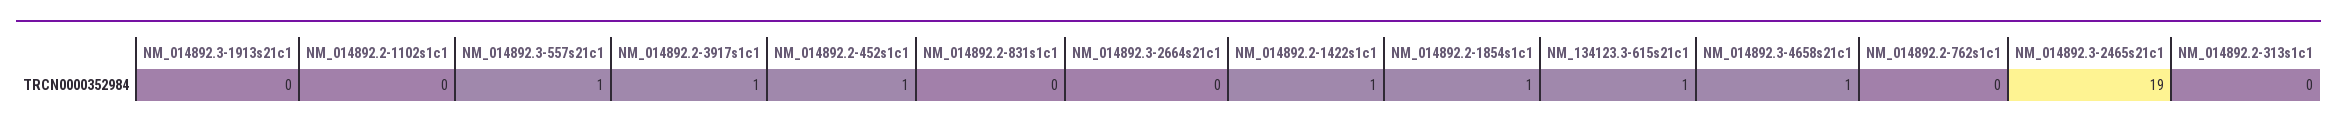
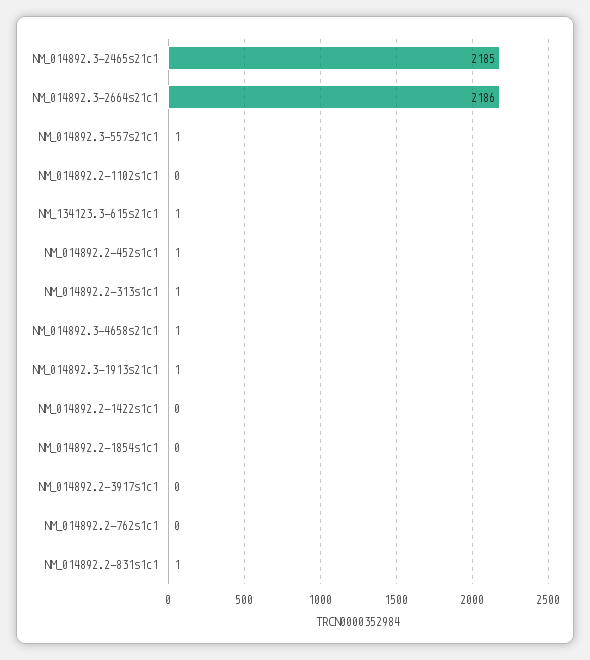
  {
-   "NM_014892.3-1913s21c1": 0,
+   "NM_014892.3-1913s21c1": 1,
    "NM_014892.2-1102s1c1": 0,
    "NM_014892.3-557s21c1": 1,
-   "NM_014892.2-3917s1c1": 1,
+   "NM_014892.2-3917s1c1": 0,
    "NM_014892.2-452s1c1": 1,
-   "NM_014892.2-831s1c1": 0,
+   "NM_014892.2-831s1c1": 1,
-   "NM_014892.3-2664s21c1": 0,
+   "NM_014892.3-2664s21c1": 2186,
-   "NM_014892.2-1422s1c1": 1,
+   "NM_014892.2-1422s1c1": 0,
-   "NM_014892.2-1854s1c1": 1,
+   "NM_014892.2-1854s1c1": 0,
    "NM_134123.3-615s21c1": 1,
    "NM_014892.3-4658s21c1": 1,
    "NM_014892.2-762s1c1": 0,
-   "NM_014892.3-2465s21c1": 19,
+   "NM_014892.3-2465s21c1": 2185,
-   "NM_014892.2-313s1c1": 0
+   "NM_014892.2-313s1c1": 1
  }

